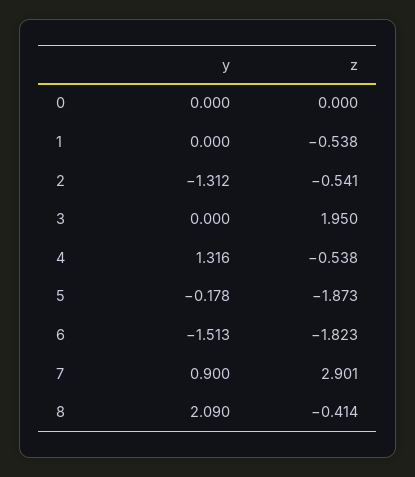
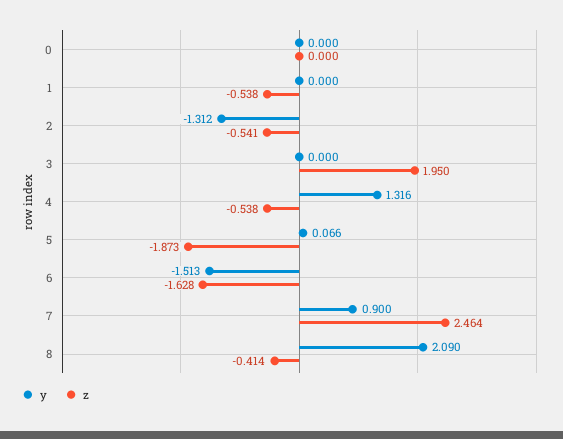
  {
    "y": {
      "0": 0,
      "1": 0,
      "2": -1.312,
      "3": 0,
      "4": 1.316,
-     "5": -0.178,
+     "5": 0.066,
      "6": -1.513,
      "7": 0.9,
      "8": 2.09
    },
    "z": {
      "0": 0,
      "1": -0.538,
      "2": -0.541,
      "3": 1.95,
      "4": -0.538,
      "5": -1.873,
-     "6": -1.823,
+     "6": -1.628,
-     "7": 2.901,
+     "7": 2.464,
      "8": -0.414
    }
  }

